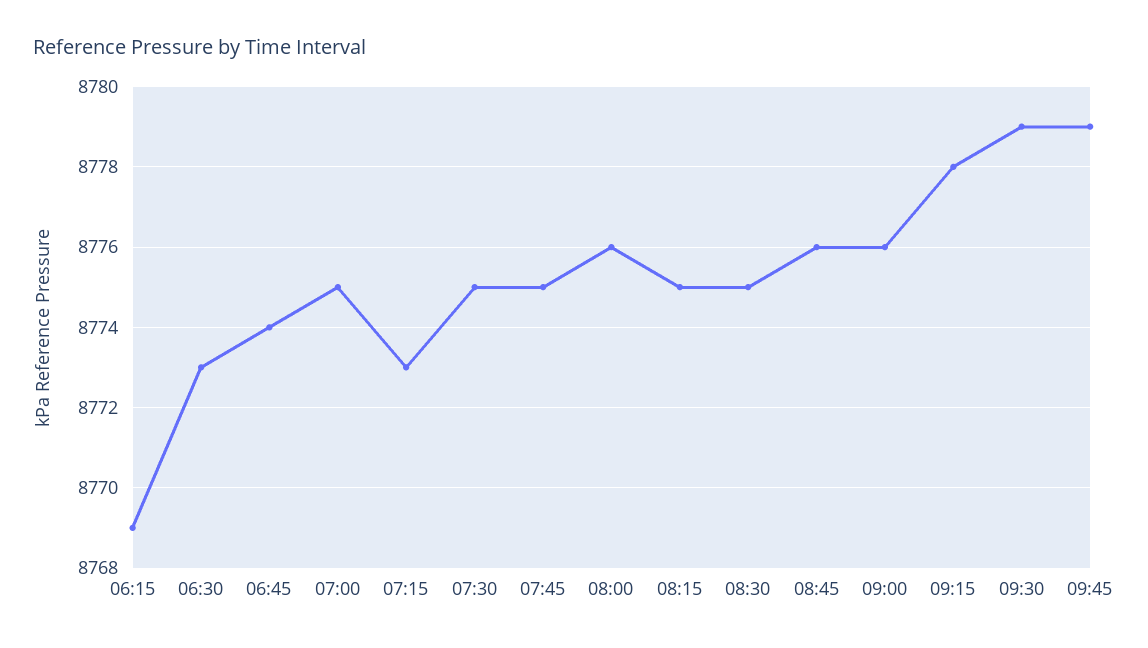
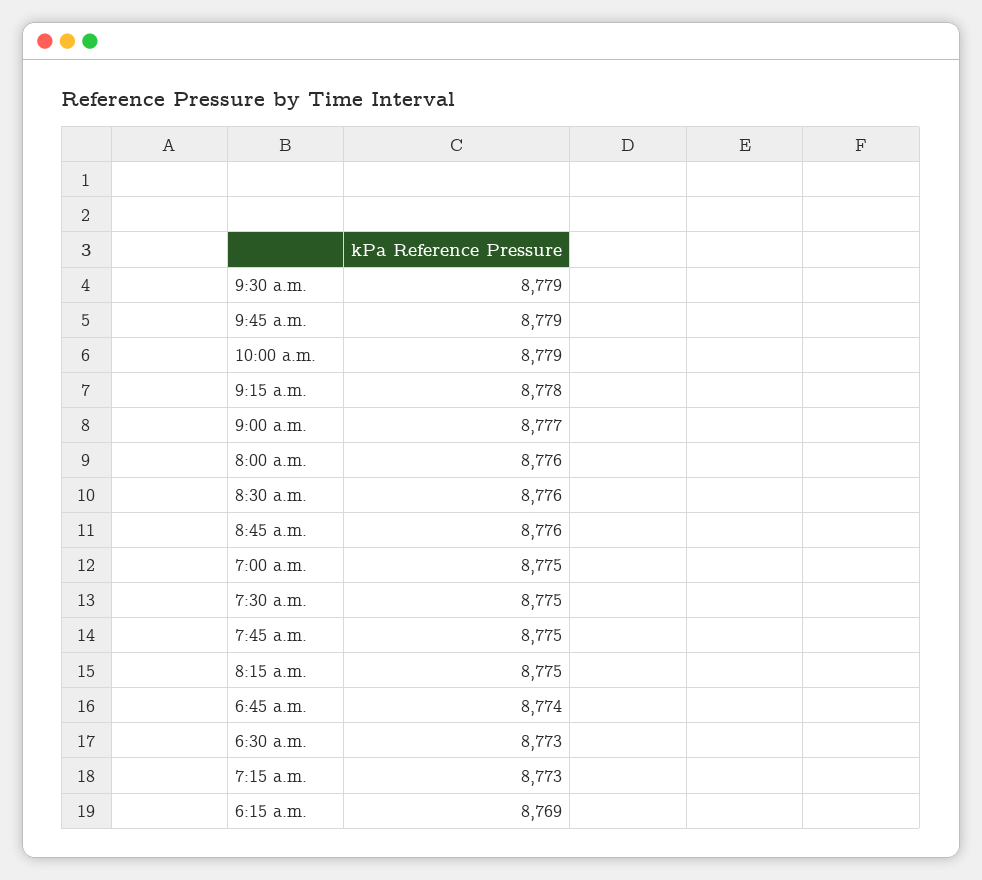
  {
    "06:15": 8769,
    "06:30": 8773,
    "06:45": 8774,
    "07:00": 8775,
    "07:15": 8773,
    "07:30": 8775,
    "07:45": 8775,
    "08:00": 8776,
    "08:15": 8775,
-   "08:30": 8775,
+   "08:30": 8776,
    "08:45": 8776,
-   "09:00": 8776,
+   "09:00": 8777,
    "09:15": 8778,
    "09:30": 8779,
-   "09:45": 8779
+   "09:45": 8779,
+   "10:00 a.m.": 8779
  }

